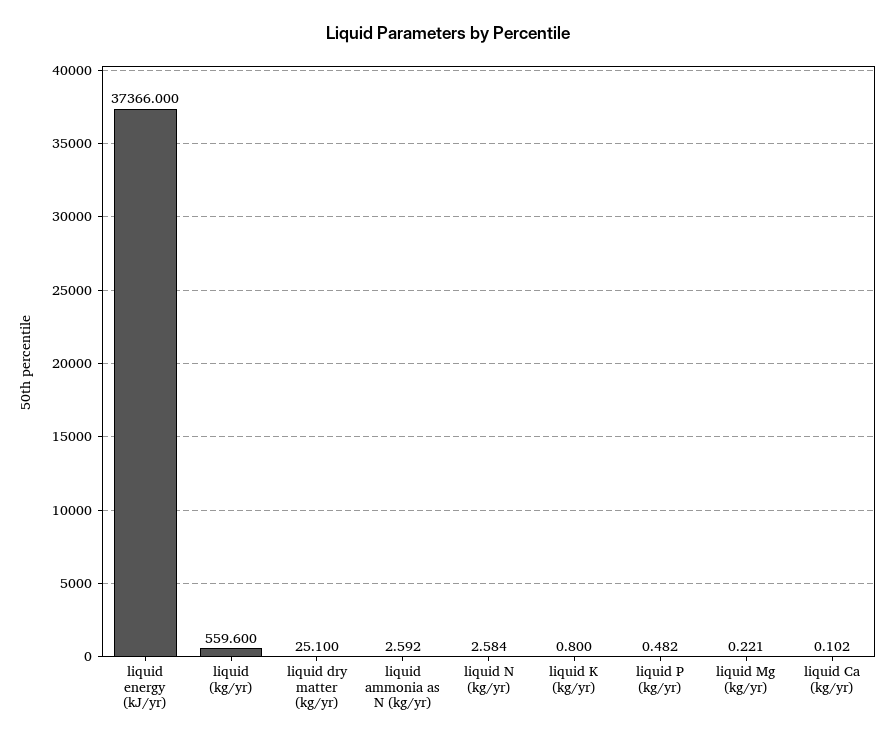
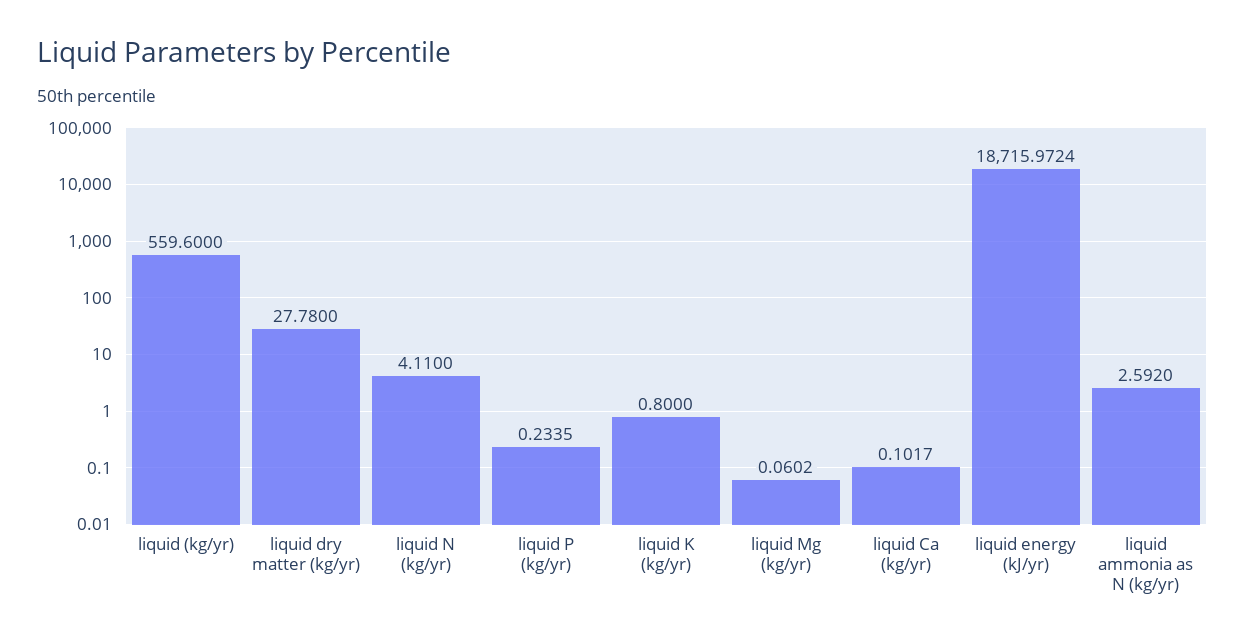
  {
-   "liquid energy (kJ/yr)": 37366,
+   "liquid energy (kJ/yr)": 18715.9724,
    "liquid (kg/yr)": 559.6,
-   "liquid dry matter (kg/yr)": 25.1,
+   "liquid dry matter (kg/yr)": 27.78,
    "liquid ammonia as N (kg/yr)": 2.592,
-   "liquid N (kg/yr)": 2.584,
+   "liquid N (kg/yr)": 4.11,
    "liquid K (kg/yr)": 0.8,
-   "liquid P (kg/yr)": 0.482,
+   "liquid P (kg/yr)": 0.2335,
-   "liquid Mg (kg/yr)": 0.221,
+   "liquid Mg (kg/yr)": 0.0602,
    "liquid Ca (kg/yr)": 0.1017
  }

